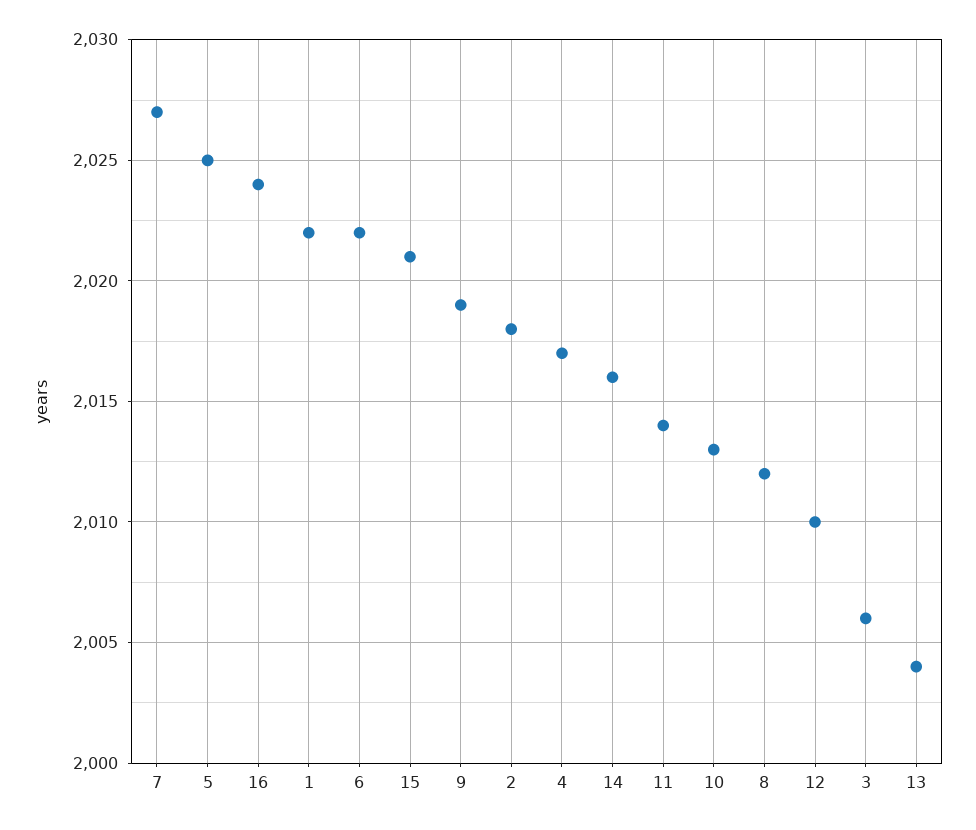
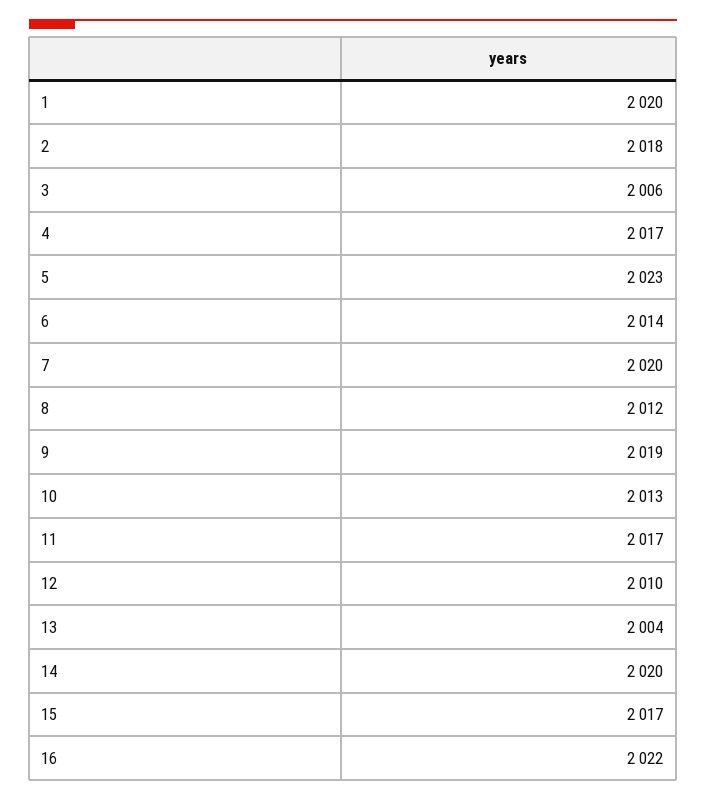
  {
-   "7": 2027,
+   "7": 2020,
-   "5": 2025,
+   "5": 2023,
-   "16": 2024,
+   "16": 2022,
-   "1": 2022,
+   "1": 2020,
-   "6": 2022,
+   "6": 2014,
-   "15": 2021,
+   "15": 2017,
    "9": 2019,
    "2": 2018,
    "4": 2017,
-   "14": 2016,
+   "14": 2020,
-   "11": 2014,
+   "11": 2017,
    "10": 2013,
    "8": 2012,
    "12": 2010,
    "3": 2006,
    "13": 2004
  }

